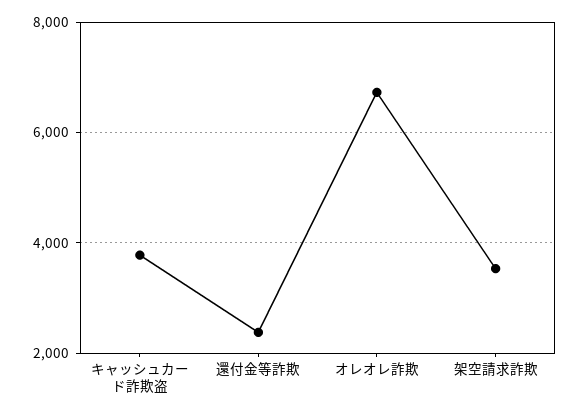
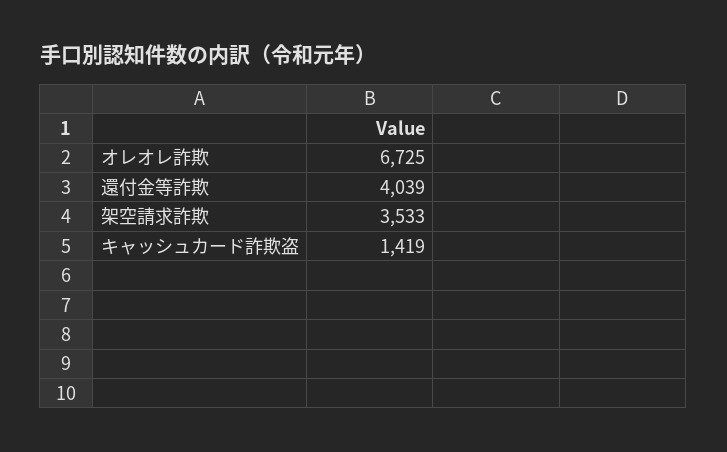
  {
-   "キャッシュカード詐欺盗": 3800,
+   "キャッシュカード詐欺盗": 1419,
-   "還付金等詐欺": 2400,
+   "還付金等詐欺": 4039,
    "オレオレ詐欺": 6725,
    "架空請求詐欺": 3533
  }

